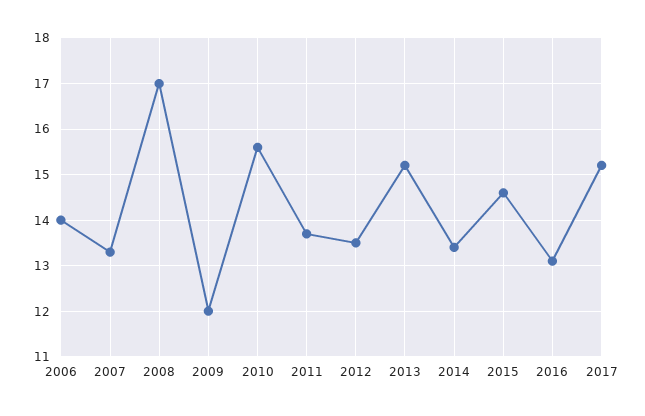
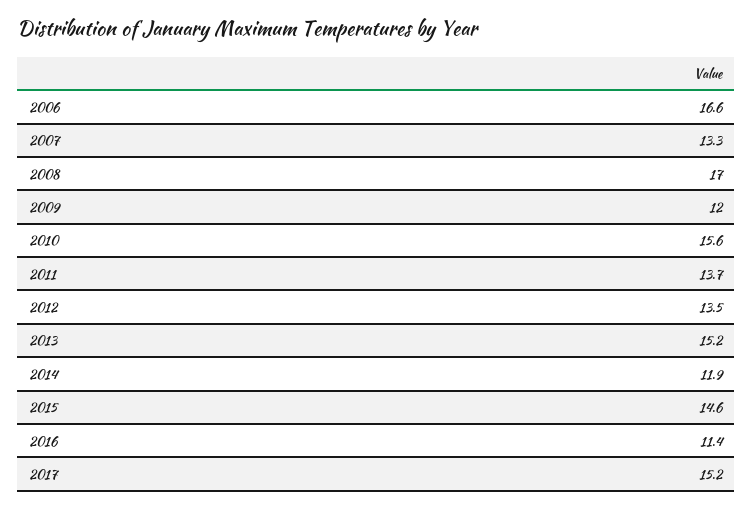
  {
-   "2006": 14,
+   "2006": 16.6,
    "2007": 13.3,
    "2008": 17,
    "2009": 12,
    "2010": 15.6,
    "2011": 13.7,
    "2012": 13.5,
    "2013": 15.2,
-   "2014": 13.5,
+   "2014": 11.9,
    "2015": 14.6,
-   "2016": 13,
+   "2016": 11.4,
    "2017": 15.2
  }

